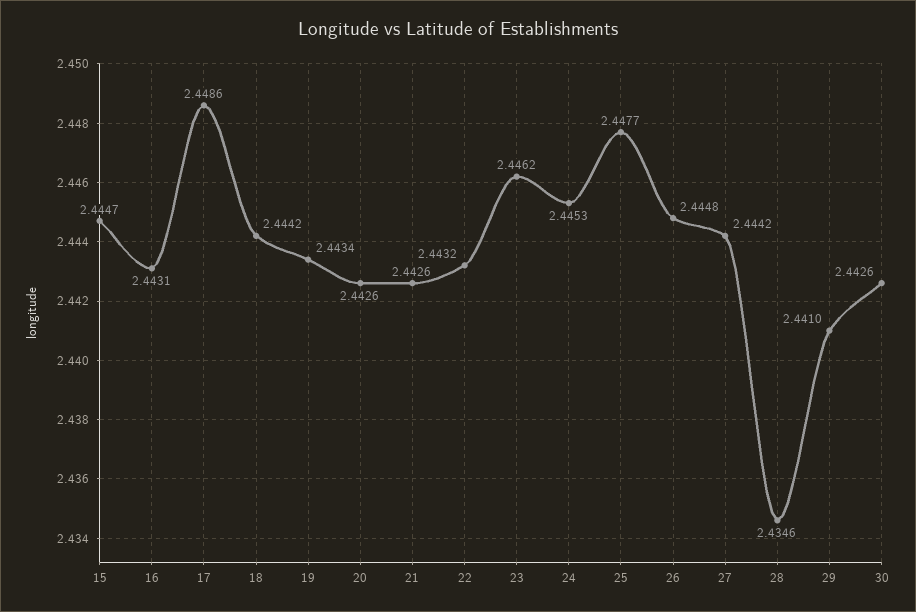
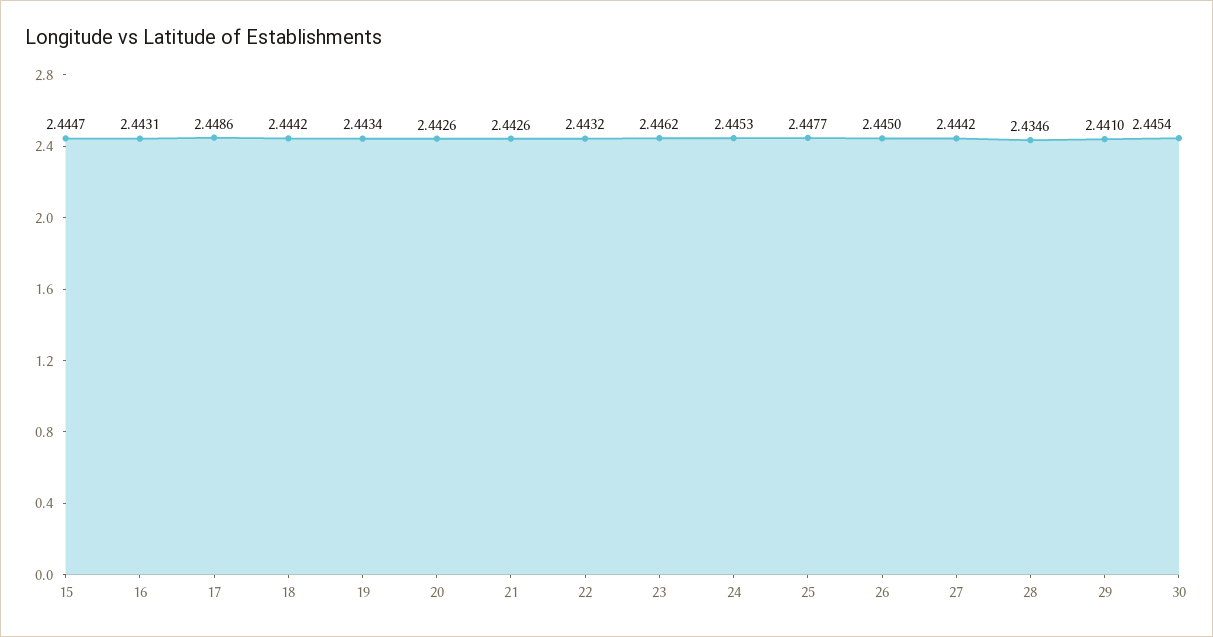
  {
    "15": 2.4447,
    "16": 2.4431,
    "17": 2.4486,
    "18": 2.4442,
    "19": 2.4434,
    "20": 2.4426,
    "21": 2.4426,
    "22": 2.4432,
    "23": 2.4462,
    "24": 2.4453,
    "25": 2.4477,
-   "26": 2.4448,
+   "26": 2.445,
    "27": 2.4442,
    "28": 2.4346,
    "29": 2.441,
-   "30": 2.4426
+   "30": 2.4454
  }

